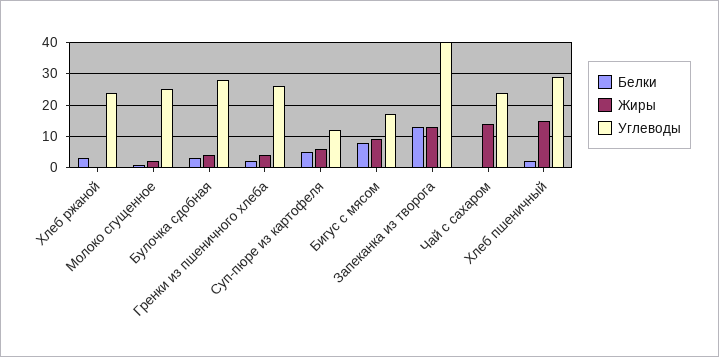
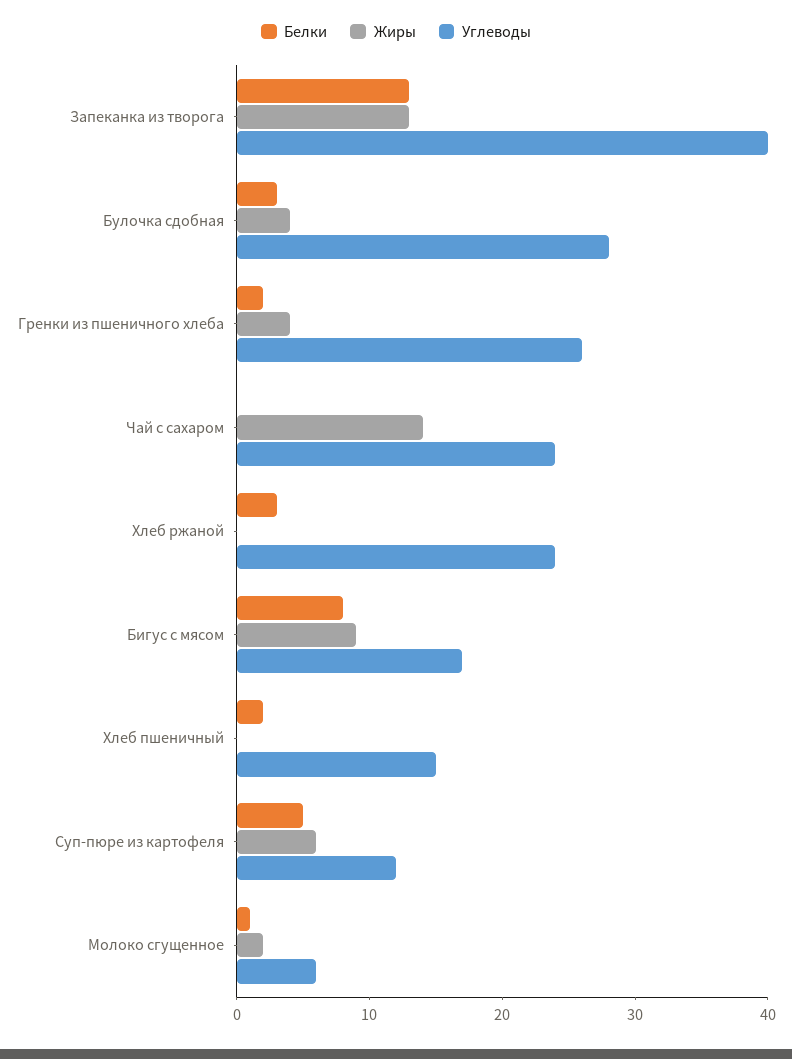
  {
    "Белки": {
      "Хлеб ржаной": 3,
      "Молоко сгущенное": 1,
      "Булочка сдобная": 3,
      "Гренки из пшеничного хлеба": 2,
      "Суп-пюре из картофеля": 5,
      "Бигус с мясом": 8,
      "Запеканка из творога": 13,
      "Чай с сахаром": 0,
      "Хлеб пшеничный": 2
    },
    "Жиры": {
      "Хлеб ржаной": 0,
      "Молоко сгущенное": 2,
      "Булочка сдобная": 4,
      "Гренки из пшеничного хлеба": 4,
      "Суп-пюре из картофеля": 6,
      "Бигус с мясом": 9,
      "Запеканка из творога": 13,
      "Чай с сахаром": 14,
-     "Хлеб пшеничный": 15
+     "Хлеб пшеничный": 0
    },
    "Углеводы": {
      "Хлеб ржаной": 24,
-     "Молоко сгущенное": 25,
+     "Молоко сгущенное": 6,
      "Булочка сдобная": 28,
      "Гренки из пшеничного хлеба": 26,
      "Суп-пюре из картофеля": 12,
      "Бигус с мясом": 17,
      "Запеканка из творога": 40,
      "Чай с сахаром": 24,
-     "Хлеб пшеничный": 30
+     "Хлеб пшеничный": 15
    }
  }

